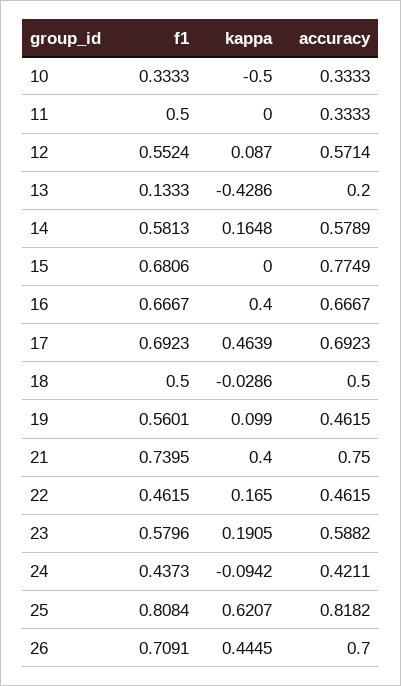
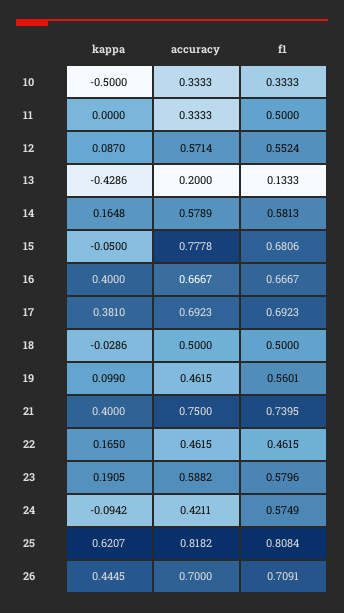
  {
    "f1": {
      "10": 0.3333,
      "11": 0.5,
      "12": 0.5524,
      "13": 0.1333,
      "14": 0.5813,
      "15": 0.6806,
      "16": 0.6667,
      "17": 0.6923,
      "18": 0.5,
      "19": 0.5601,
      "21": 0.7395,
      "22": 0.4615,
      "23": 0.5796,
-     "24": 0.4373,
+     "24": 0.5749,
      "25": 0.8084,
      "26": 0.7091
    },
    "kappa": {
      "10": -0.5,
      "11": 0,
      "12": 0.087,
      "13": -0.4286,
      "14": 0.1648,
-     "15": 0,
+     "15": -0.05,
      "16": 0.4,
-     "17": 0.4639,
+     "17": 0.381,
      "18": -0.0286,
      "19": 0.099,
      "21": 0.4,
      "22": 0.165,
      "23": 0.1905,
      "24": -0.0942,
      "25": 0.6207,
      "26": 0.4445
    },
    "accuracy": {
      "10": 0.3333,
      "11": 0.3333,
      "12": 0.5714,
      "13": 0.2,
      "14": 0.5789,
-     "15": 0.7749,
+     "15": 0.7778,
      "16": 0.6667,
      "17": 0.6923,
      "18": 0.5,
      "19": 0.4615,
      "21": 0.75,
      "22": 0.4615,
      "23": 0.5882,
      "24": 0.4211,
      "25": 0.8182,
      "26": 0.7
    }
  }

